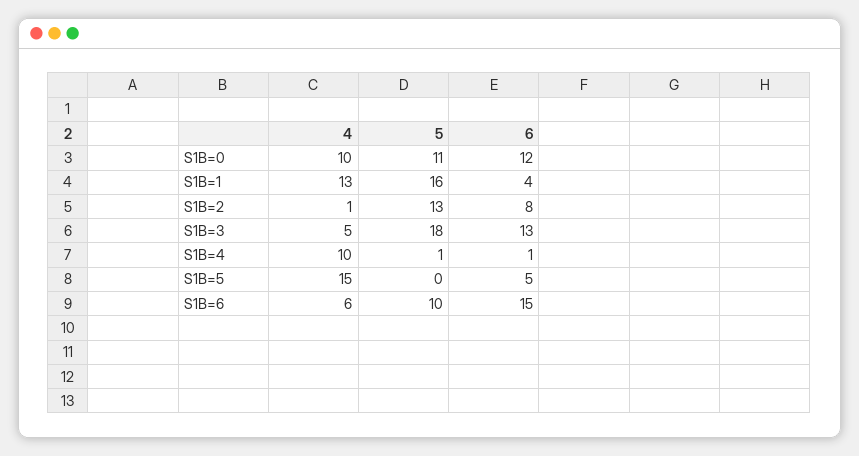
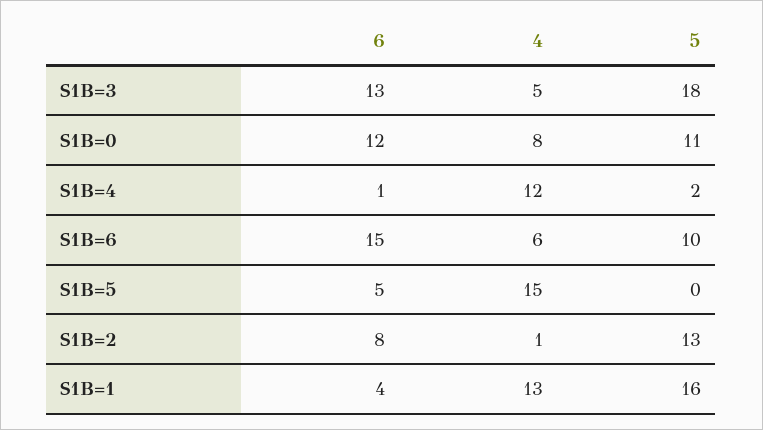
  {
    "4": {
-     "S1B=0": 10,
+     "S1B=0": 8,
      "S1B=1": 13,
      "S1B=2": 1,
      "S1B=3": 5,
-     "S1B=4": 10,
+     "S1B=4": 12,
      "S1B=5": 15,
      "S1B=6": 6
    },
    "5": {
      "S1B=0": 11,
      "S1B=1": 16,
      "S1B=2": 13,
      "S1B=3": 18,
-     "S1B=4": 1,
+     "S1B=4": 2,
      "S1B=5": 0,
      "S1B=6": 10
    },
    "6": {
      "S1B=0": 12,
      "S1B=1": 4,
      "S1B=2": 8,
      "S1B=3": 13,
      "S1B=4": 1,
      "S1B=5": 5,
      "S1B=6": 15
    }
  }

